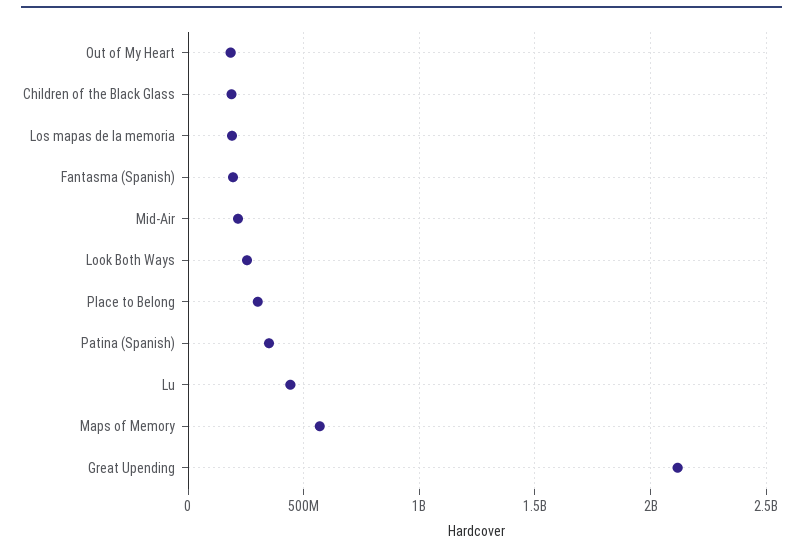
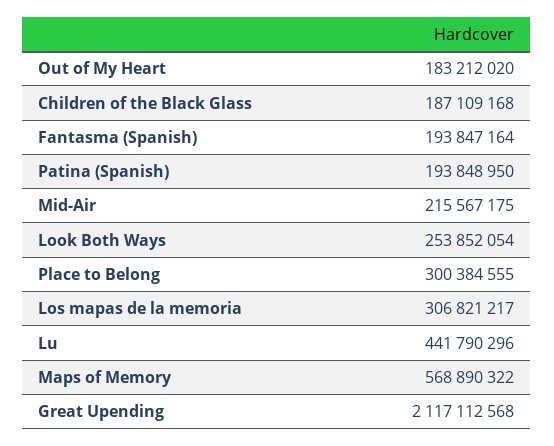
  {
    "Out of My Heart": 183212020,
    "Children of the Black Glass": 187109168,
-   "Los mapas de la memoria": 200000000,
+   "Los mapas de la memoria": 306821217,
    "Fantasma (Spanish)": 193847164,
    "Mid-Air": 215567175,
    "Look Both Ways": 253852054,
    "Place to Belong": 300384555,
-   "Patina (Spanish)": 350000000,
+   "Patina (Spanish)": 193848950,
    "Lu": 441790296,
    "Maps of Memory": 568890322,
    "Great Upending": 2117112568
  }

